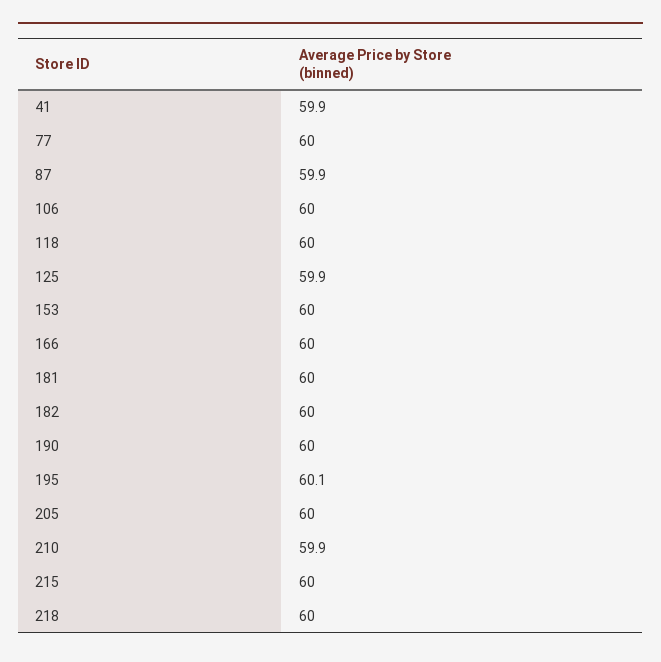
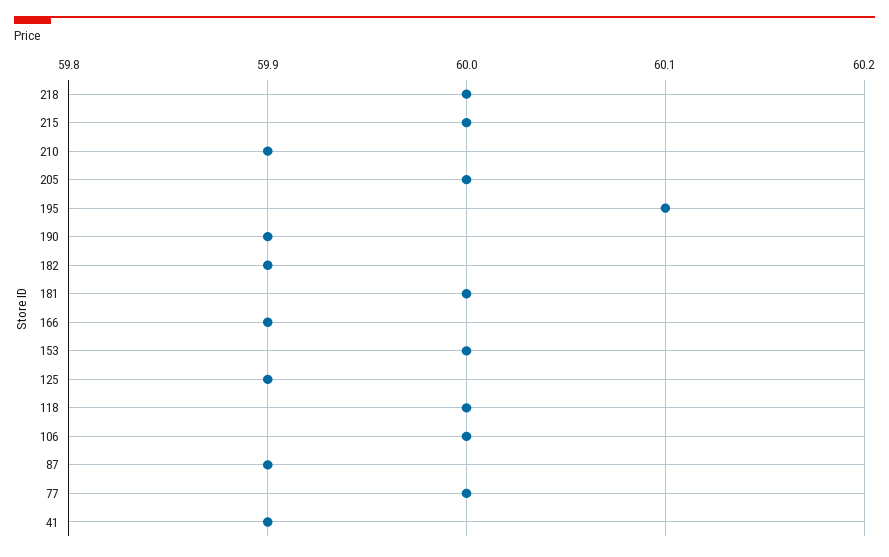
  {
    "41": 59.9,
    "77": 60,
    "87": 59.9,
    "106": 60,
    "118": 60,
    "125": 59.9,
    "153": 60,
-   "166": 60,
+   "166": 59.9,
    "181": 60,
-   "182": 60,
+   "182": 59.9,
-   "190": 60,
+   "190": 59.9,
    "195": 60.1,
    "205": 60,
    "210": 59.9,
    "215": 60,
    "218": 60
  }

